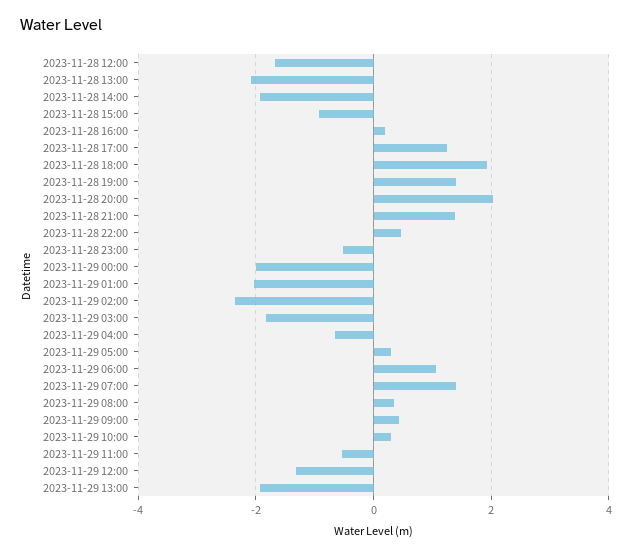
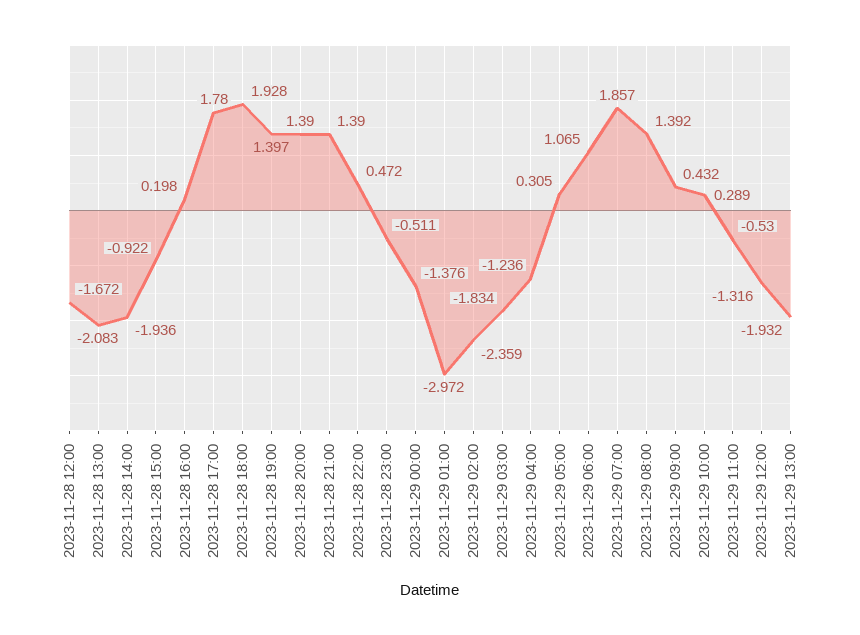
  {
    "2023-11-28 12:00": -1.672,
    "2023-11-28 13:00": -2.083,
    "2023-11-28 14:00": -1.936,
    "2023-11-28 15:00": -0.922,
    "2023-11-28 16:00": 0.198,
-   "2023-11-28 17:00": 1.2,
+   "2023-11-28 17:00": 1.78,
    "2023-11-28 18:00": 1.928,
    "2023-11-28 19:00": 1.397,
-   "2023-11-28 20:00": 2,
+   "2023-11-28 20:00": 1.39,
    "2023-11-28 21:00": 1.39,
    "2023-11-28 22:00": 0.472,
    "2023-11-28 23:00": -0.511,
-   "2023-11-29 00:00": -2,
+   "2023-11-29 00:00": -1.376,
-   "2023-11-29 01:00": -2,
+   "2023-11-29 01:00": -2.972,
    "2023-11-29 02:00": -2.359,
    "2023-11-29 03:00": -1.834,
-   "2023-11-29 04:00": -0.6,
+   "2023-11-29 04:00": -1.236,
    "2023-11-29 05:00": 0.305,
    "2023-11-29 06:00": 1.065,
-   "2023-11-29 07:00": 1.4,
+   "2023-11-29 07:00": 1.857,
-   "2023-11-29 08:00": 0.4,
+   "2023-11-29 08:00": 1.392,
    "2023-11-29 09:00": 0.432,
    "2023-11-29 10:00": 0.289,
    "2023-11-29 11:00": -0.53,
    "2023-11-29 12:00": -1.316,
    "2023-11-29 13:00": -1.932
  }

